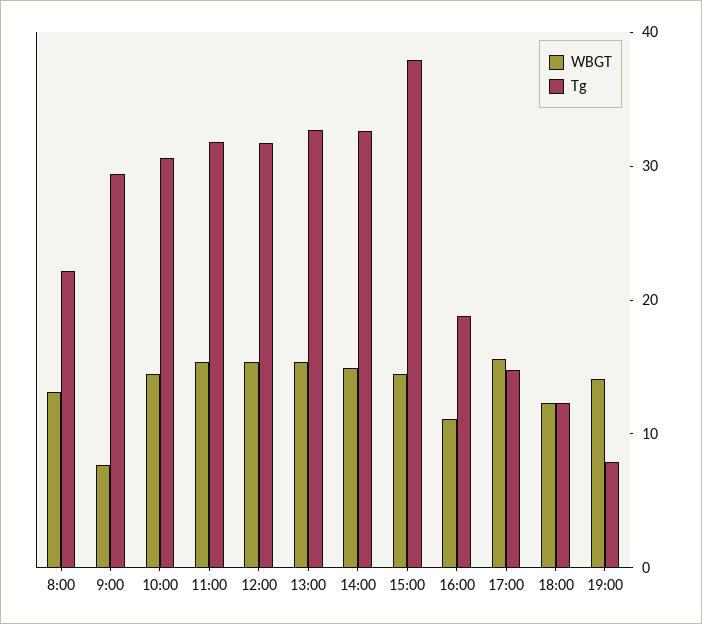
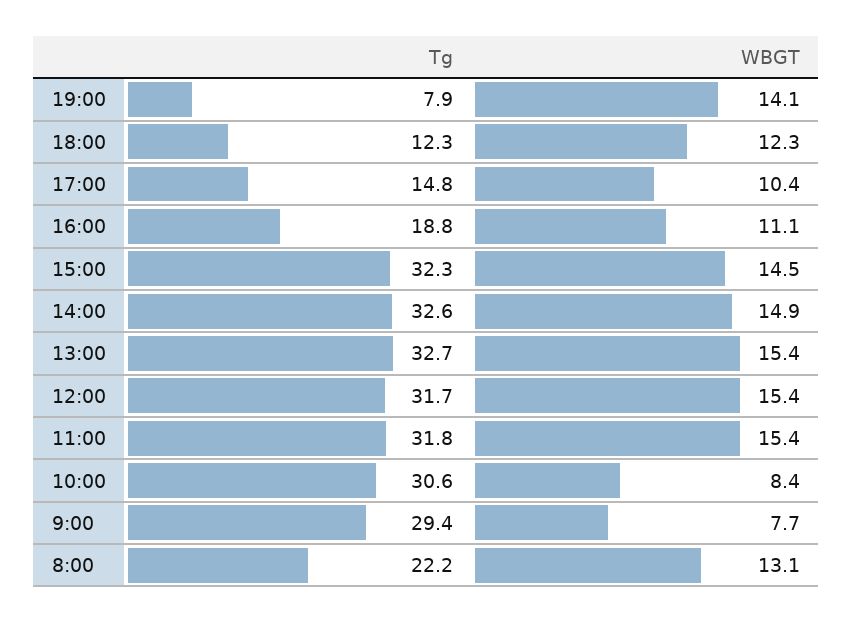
  {
    "WBGT": {
      "8:00": 13.1,
      "9:00": 7.7,
-     "10:00": 14,
+     "10:00": 8.4,
      "11:00": 15.4,
      "12:00": 15.4,
      "13:00": 15.4,
      "14:00": 14.9,
      "15:00": 14.5,
      "16:00": 11.1,
-     "17:00": 16,
+     "17:00": 10.4,
      "18:00": 12.3,
      "19:00": 14.1
    },
    "Tg": {
      "8:00": 22.2,
      "9:00": 29.4,
      "10:00": 30.6,
      "11:00": 31.8,
      "12:00": 31.7,
      "13:00": 32.7,
      "14:00": 32.6,
-     "15:00": 38,
+     "15:00": 32.3,
      "16:00": 18.8,
      "17:00": 14.8,
      "18:00": 12.3,
      "19:00": 7.9
    }
  }

